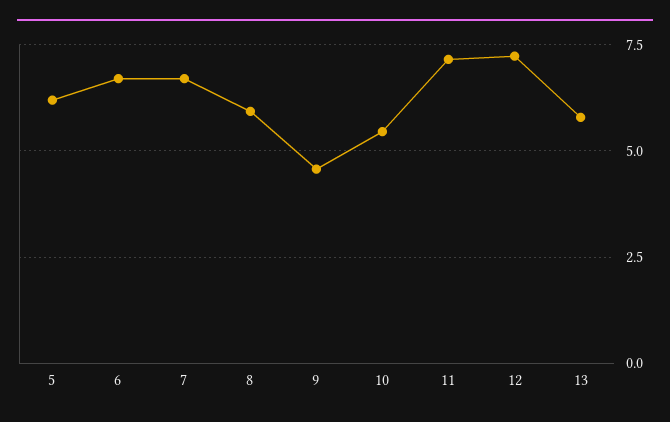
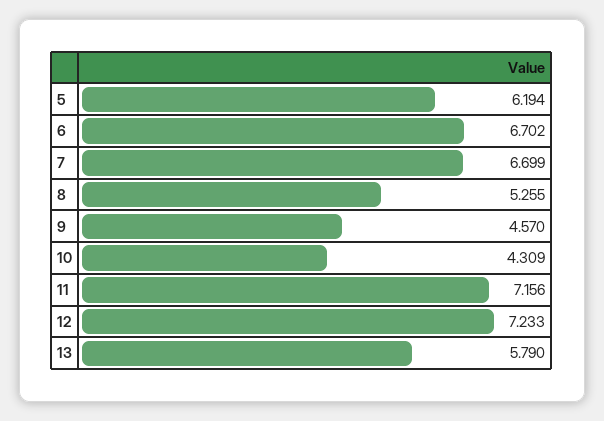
  {
    "5": 6.194,
    "6": 6.702,
    "7": 6.699,
-   "8": 6,
+   "8": 5.255,
    "9": 4.57,
-   "10": 5.5,
+   "10": 4.309,
    "11": 7.156,
    "12": 7.233,
    "13": 5.79
  }

